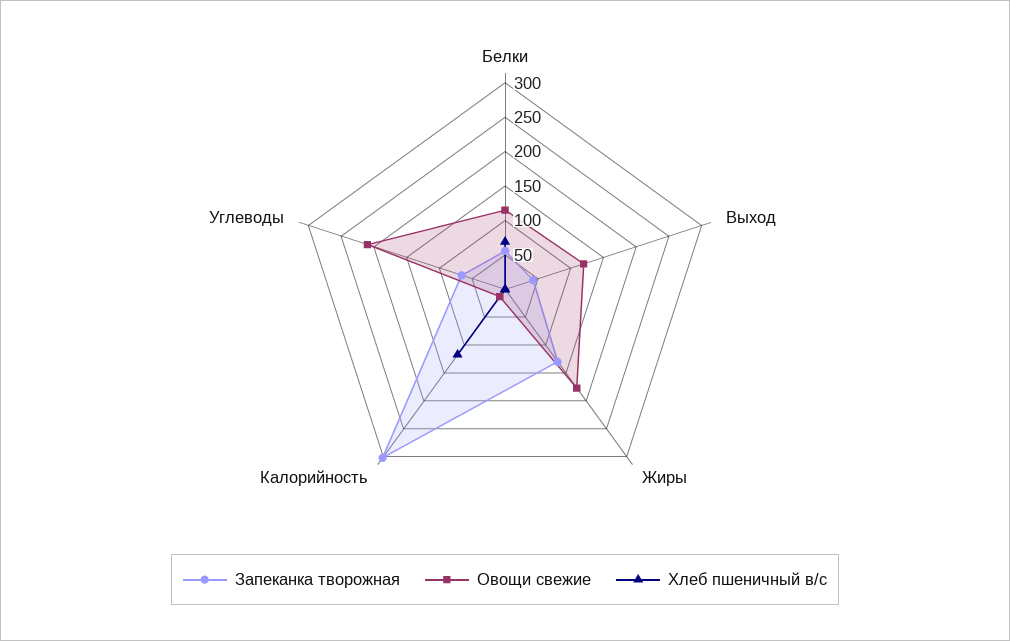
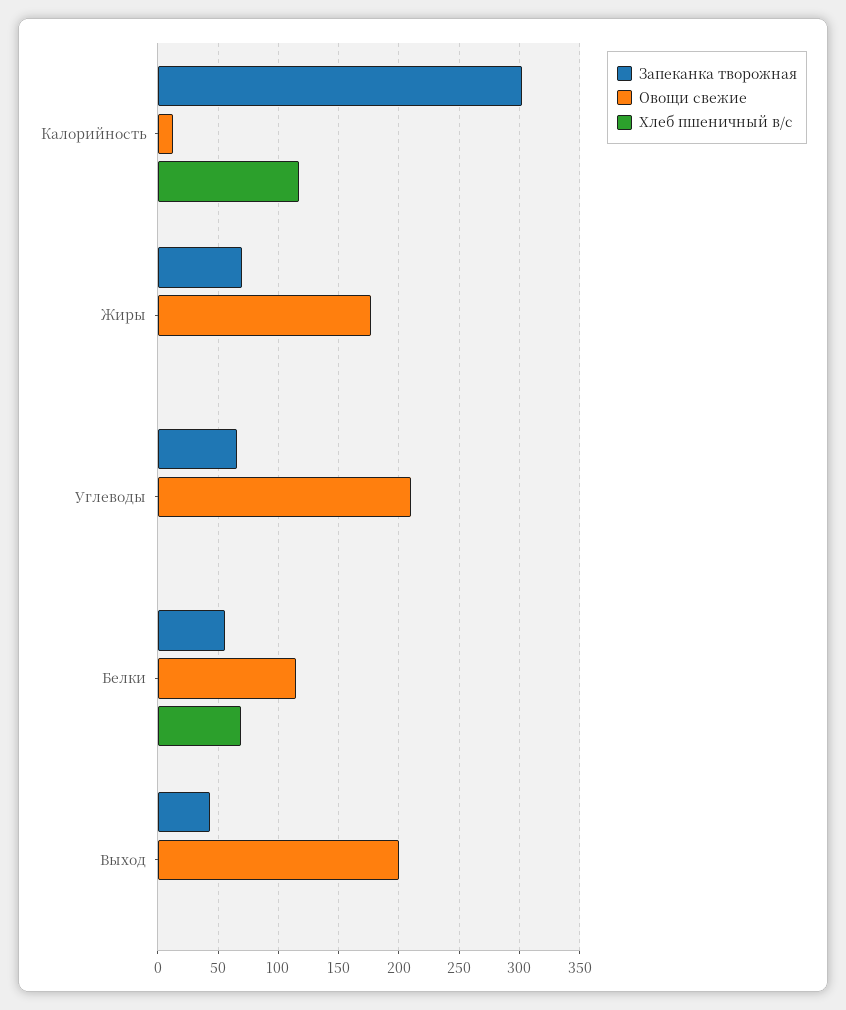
  {
    "Запеканка творожная": {
      "Белки": 55,
      "Выход": 45,
-     "Жиры": 125,
+     "Жиры": 70,
      "Калорийность": 300,
      "Углеводы": 65
    },
    "Овощи свежие": {
      "Белки": 115,
-     "Выход": 125,
+     "Выход": 200,
      "Жиры": 175,
      "Калорийность": 15,
      "Углеводы": 210
    },
    "Хлеб пшеничный в/с": {
      "Белки": 70,
      "Выход": 0,
      "Жиры": 0,
      "Калорийность": 115,
      "Углеводы": 0
    }
  }

